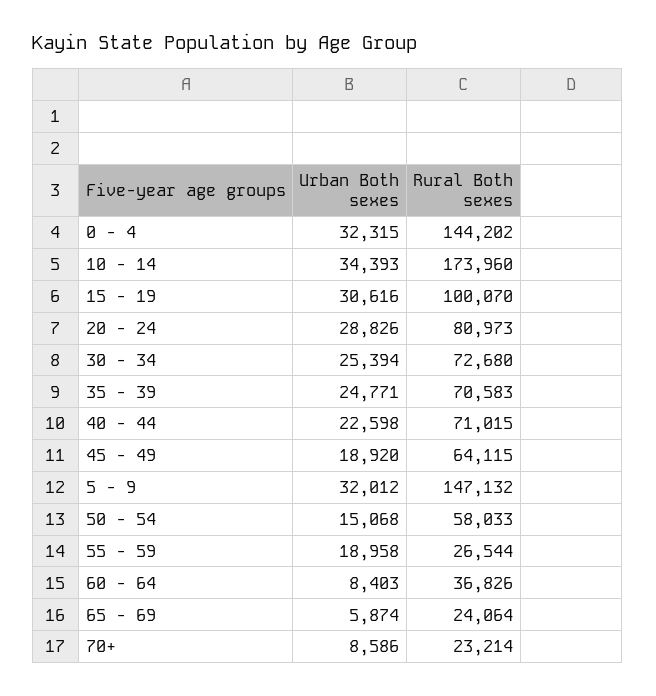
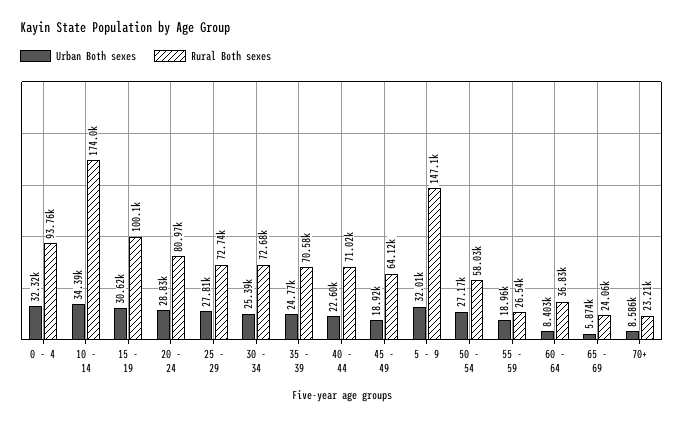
  {
    "Urban Both sexes": {
      "0 - 4": 32315,
      "10 - 14": 34393,
      "15 - 19": 30616,
      "20 - 24": 28826,
      "30 - 34": 25394,
      "35 - 39": 24771,
      "40 - 44": 22598,
      "45 - 49": 18920,
      "5 - 9": 32012,
-     "50 - 54": 15068,
+     "50 - 54": 27170,
      "55 - 59": 18958,
      "60 - 64": 8403,
      "65 - 69": 5874,
-     "70+": 8586
+     "70+": 8586,
+     "25 - 29": 27810
    },
    "Rural Both sexes": {
-     "0 - 4": 144202,
+     "0 - 4": 93760,
      "10 - 14": 173960,
      "15 - 19": 100070,
      "20 - 24": 80973,
      "30 - 34": 72680,
      "35 - 39": 70583,
      "40 - 44": 71015,
      "45 - 49": 64115,
      "5 - 9": 147132,
      "50 - 54": 58033,
      "55 - 59": 26544,
      "60 - 64": 36826,
      "65 - 69": 24064,
-     "70+": 23214
+     "70+": 23214,
+     "25 - 29": 72740
    }
  }

